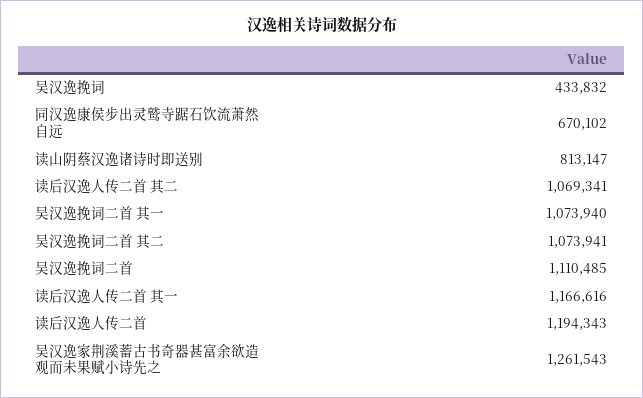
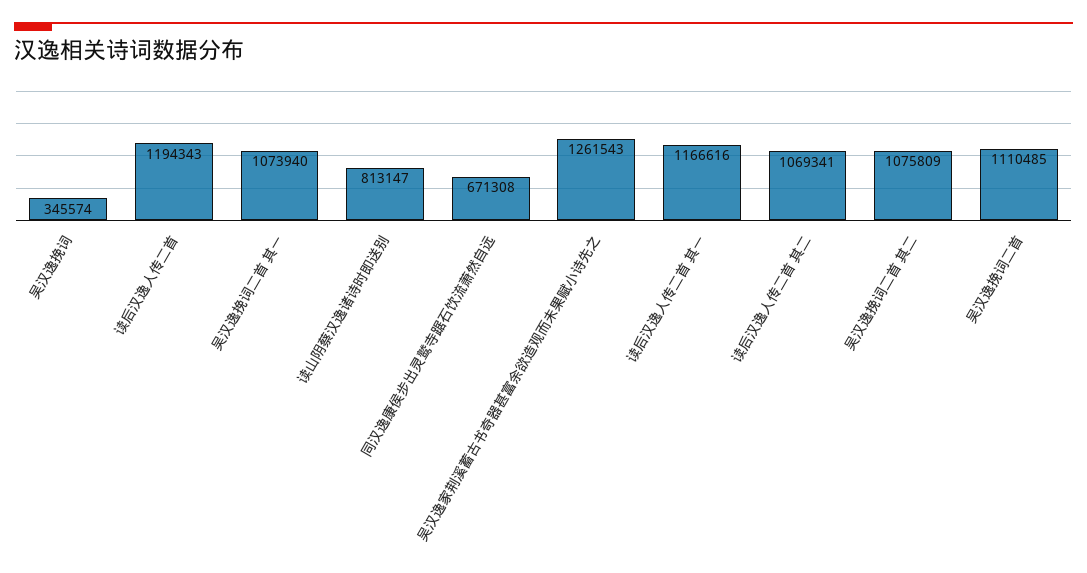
  {
-   "吴汉逸挽词": 433832,
+   "吴汉逸挽词": 345574,
-   "同汉逸康侯步出灵鹫寺踞石饮流萧然自远": 670102,
+   "同汉逸康侯步出灵鹫寺踞石饮流萧然自远": 671308,
    "读山阴蔡汉逸诸诗时即送别": 813147,
    "读后汉逸人传二首 其二": 1069341,
    "吴汉逸挽词二首 其一": 1073940,
-   "吴汉逸挽词二首 其二": 1073941,
+   "吴汉逸挽词二首 其二": 1075809,
    "吴汉逸挽词二首": 1110485,
    "读后汉逸人传二首 其一": 1166616,
    "读后汉逸人传二首": 1194343,
    "吴汉逸家荆溪蓄古书奇器甚富余欲造观而未果赋小诗先之": 1261543
  }

